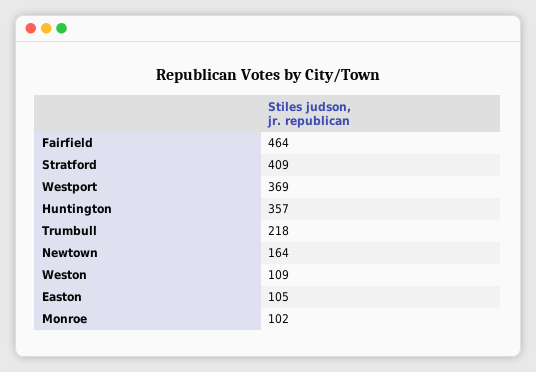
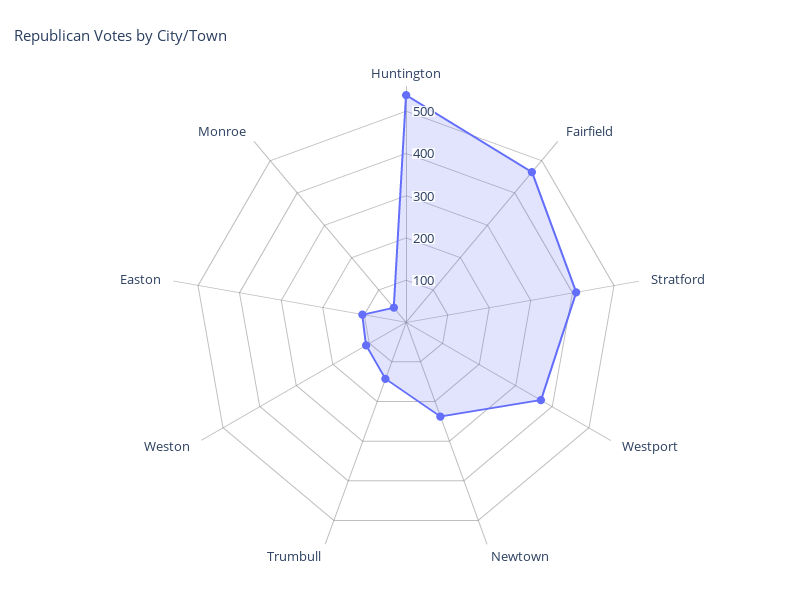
  {
    "Fairfield": 464,
    "Stratford": 409,
    "Westport": 369,
-   "Huntington": 357,
+   "Huntington": 540,
-   "Trumbull": 218,
+   "Trumbull": 140,
-   "Newtown": 164,
+   "Newtown": 240,
    "Weston": 109,
    "Easton": 105,
-   "Monroe": 102
+   "Monroe": 40
  }

